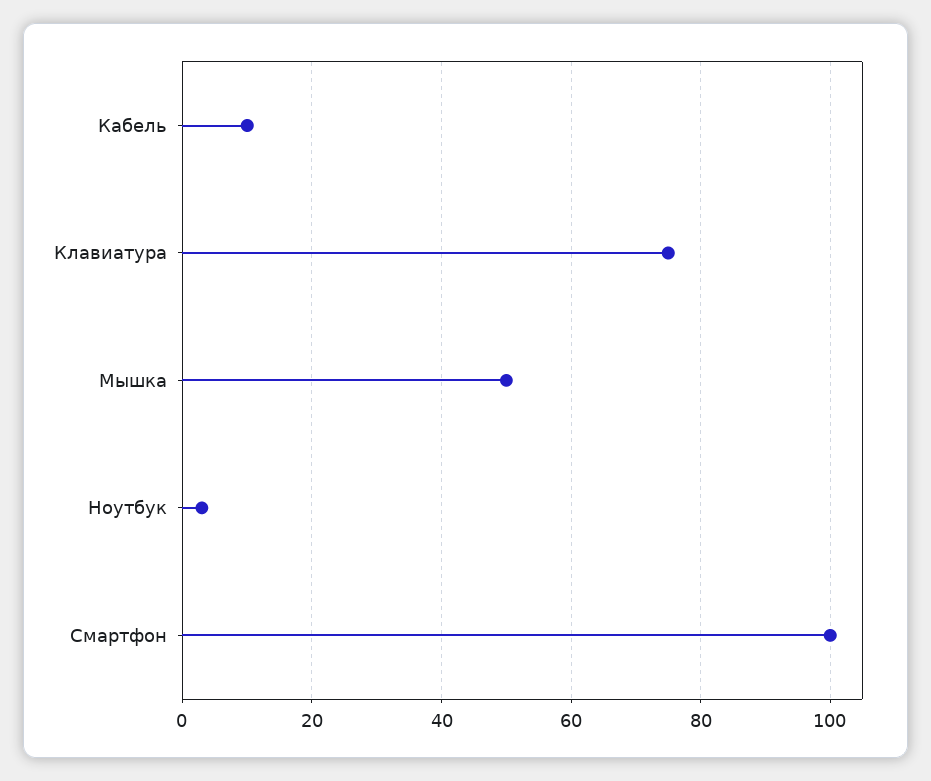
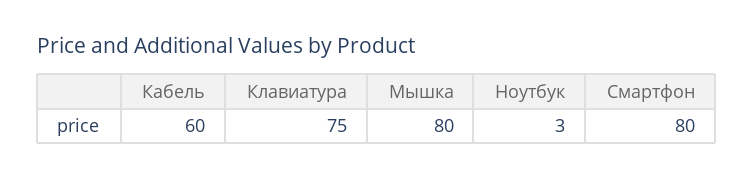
  {
-   "Кабель": 10,
+   "Кабель": 60,
    "Клавиатура": 75,
-   "Мышка": 50,
+   "Мышка": 80,
    "Ноутбук": 3,
-   "Смартфон": 100
+   "Смартфон": 80
  }

